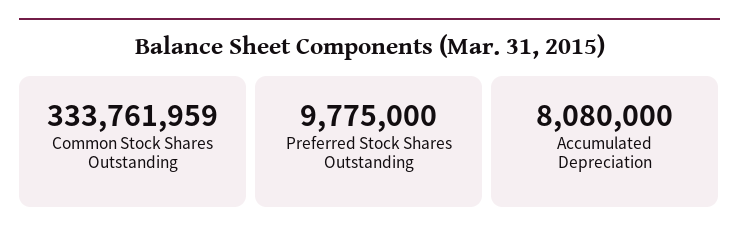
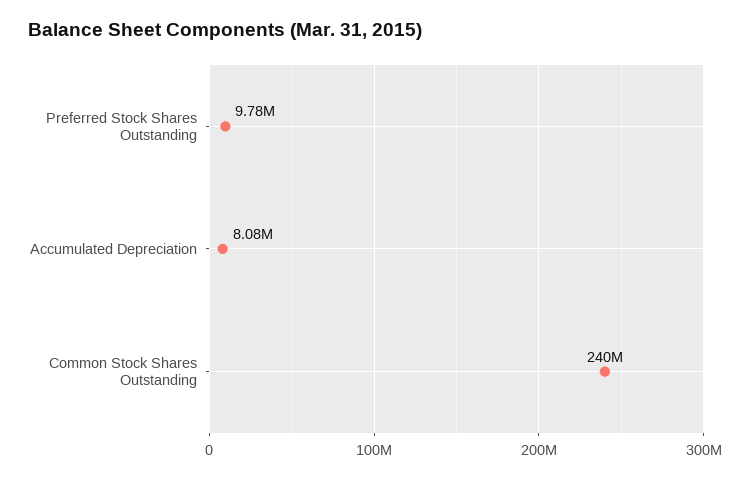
  {
-   "Common Stock Shares Outstanding": 333761959,
+   "Common Stock Shares Outstanding": 240000000,
    "Preferred Stock Shares Outstanding": 9775000,
    "Accumulated Depreciation": 8080000
  }

